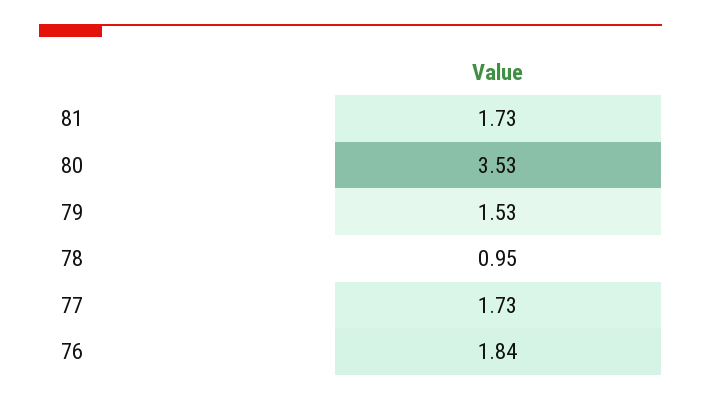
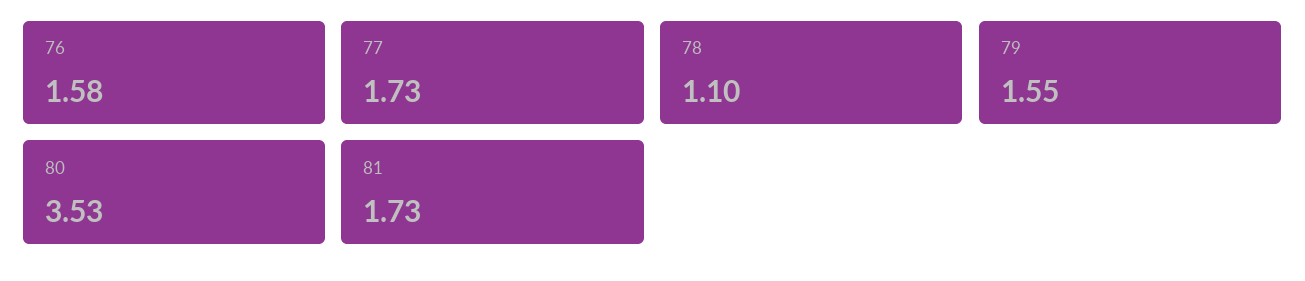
  {
    "81": 1.73,
    "80": 3.53,
-   "79": 1.53,
+   "79": 1.55,
-   "78": 0.95,
+   "78": 1.1,
    "77": 1.73,
-   "76": 1.84
+   "76": 1.58
  }

